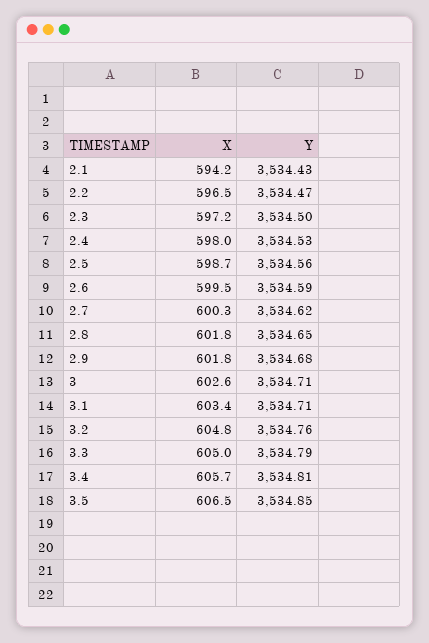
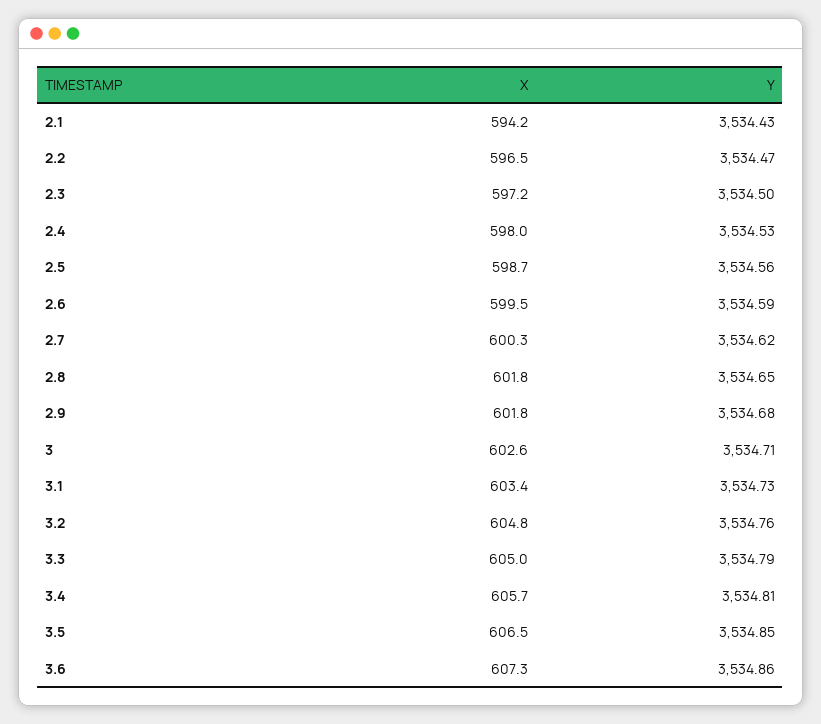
  {
    "X": {
      "2.1": 594.2,
      "2.2": 596.5,
      "2.3": 597.2,
      "2.4": 598,
      "2.5": 598.7,
      "2.6": 599.5,
      "2.7": 600.3,
      "2.8": 601.8,
      "2.9": 601.8,
      "3": 602.6,
      "3.1": 603.4,
      "3.2": 604.8,
      "3.3": 605,
      "3.4": 605.7,
-     "3.5": 606.5
+     "3.5": 606.5,
+     "3.6": 607.3
    },
    "Y": {
      "2.1": 3534.43,
      "2.2": 3534.47,
      "2.3": 3534.5,
      "2.4": 3534.53,
      "2.5": 3534.56,
      "2.6": 3534.59,
      "2.7": 3534.62,
      "2.8": 3534.65,
      "2.9": 3534.68,
      "3": 3534.71,
-     "3.1": 3534.71,
+     "3.1": 3534.73,
      "3.2": 3534.76,
      "3.3": 3534.79,
      "3.4": 3534.81,
-     "3.5": 3534.85
+     "3.5": 3534.85,
+     "3.6": 3534.86
    }
  }

